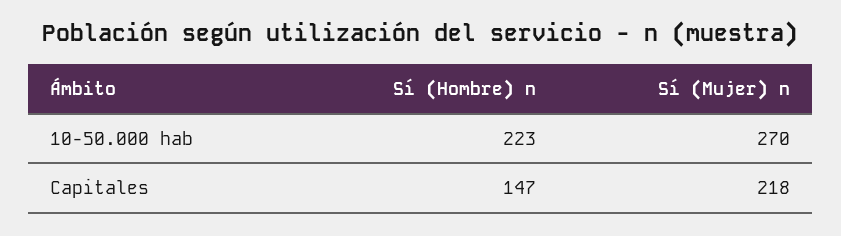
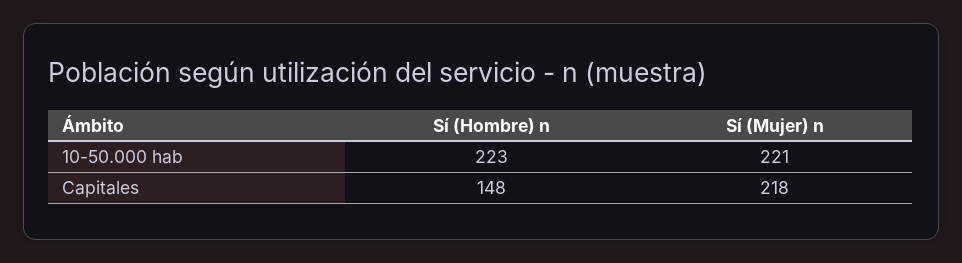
  {
    "Sí (Hombre) n": {
      "10-50.000 hab": 223,
-     "Capitales": 147
+     "Capitales": 148
    },
    "Sí (Mujer) n": {
-     "10-50.000 hab": 270,
+     "10-50.000 hab": 221,
      "Capitales": 218
    }
  }

